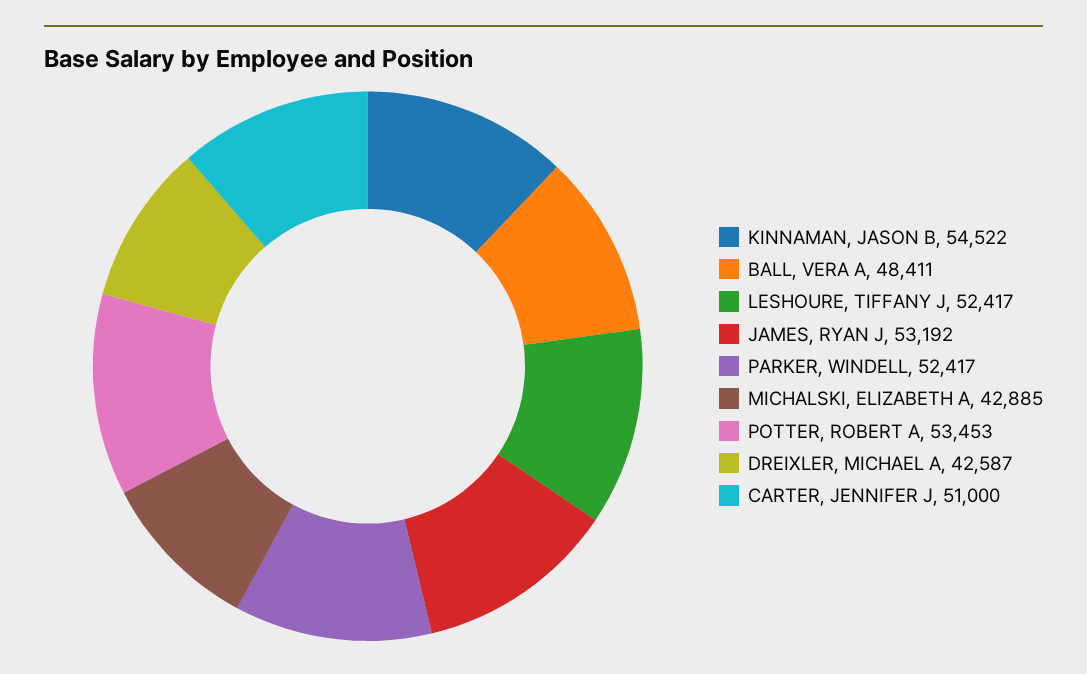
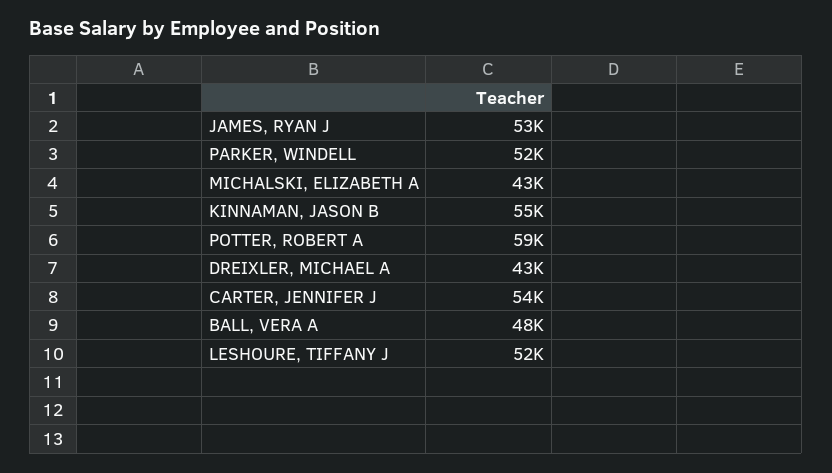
  {
    "KINNAMAN, JASON B": 54522,
    "BALL, VERA A": 48411,
    "LESHOURE, TIFFANY J": 52417,
    "JAMES, RYAN J": 53192,
    "PARKER, WINDELL": 52417,
    "MICHALSKI, ELIZABETH A": 42885,
-   "POTTER, ROBERT A": 53453,
+   "POTTER, ROBERT A": 59000,
    "DREIXLER, MICHAEL A": 42587,
-   "CARTER, JENNIFER J": 51000
+   "CARTER, JENNIFER J": 54000
  }

